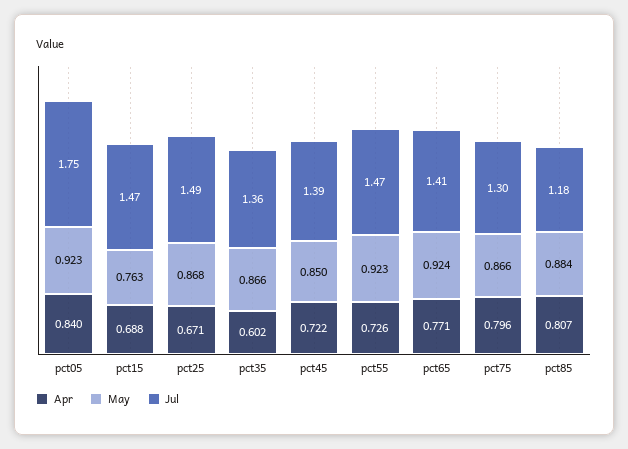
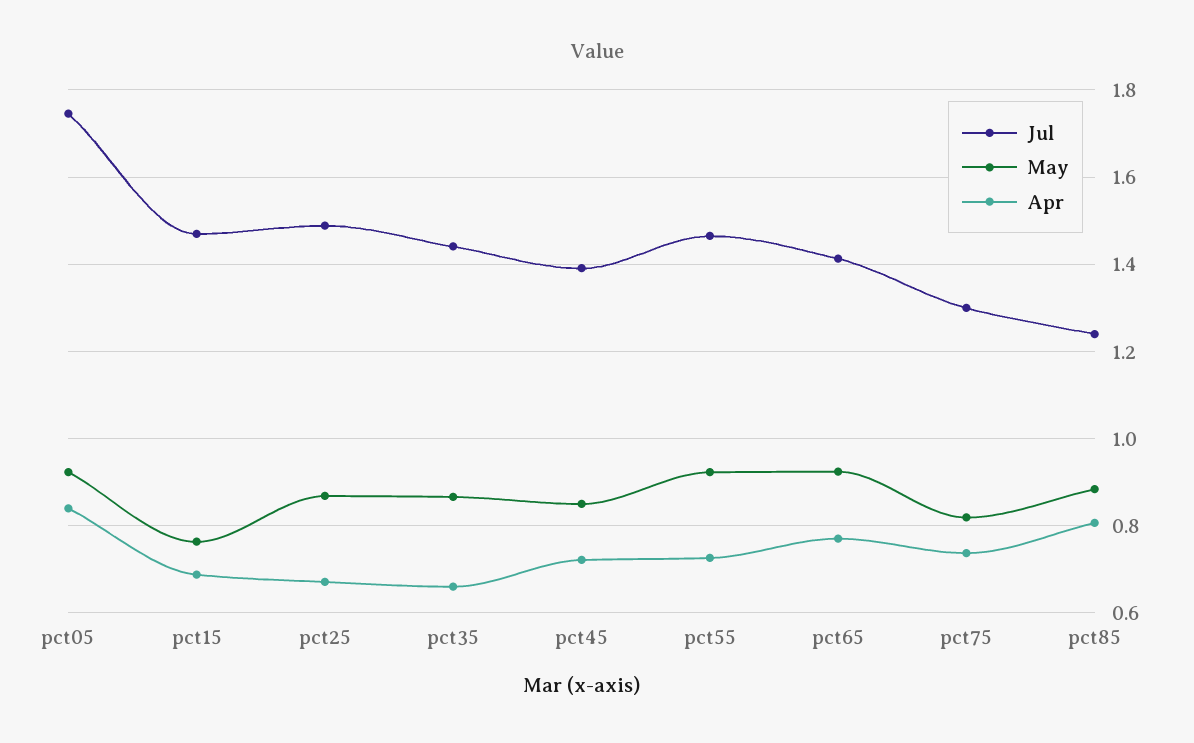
  {
    "Apr": {
      "pct05": 0.84,
      "pct15": 0.688,
      "pct25": 0.671,
-     "pct35": 0.602,
+     "pct35": 0.66,
      "pct45": 0.722,
      "pct55": 0.726,
      "pct65": 0.771,
-     "pct75": 0.796,
+     "pct75": 0.74,
      "pct85": 0.807
    },
    "May": {
      "pct05": 0.923,
      "pct15": 0.763,
      "pct25": 0.868,
      "pct35": 0.866,
      "pct45": 0.85,
      "pct55": 0.923,
      "pct65": 0.924,
-     "pct75": 0.866,
+     "pct75": 0.82,
      "pct85": 0.884
    },
    "Jul": {
      "pct05": 1.75,
      "pct15": 1.47,
      "pct25": 1.49,
-     "pct35": 1.36,
+     "pct35": 1.44,
      "pct45": 1.39,
      "pct55": 1.47,
      "pct65": 1.41,
      "pct75": 1.3,
-     "pct85": 1.18
+     "pct85": 1.24
    }
  }

